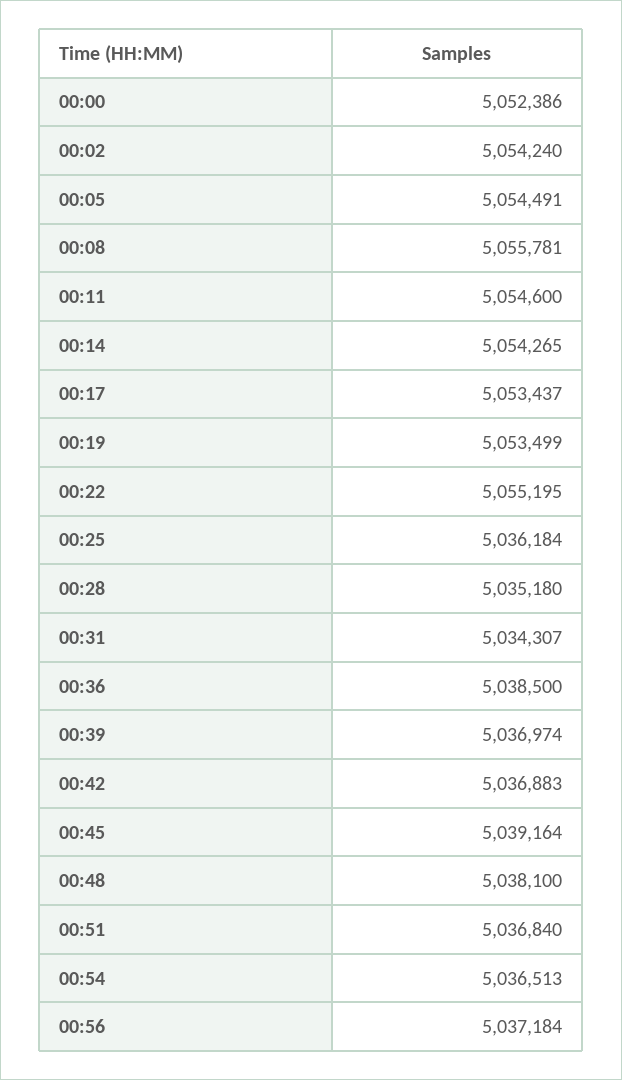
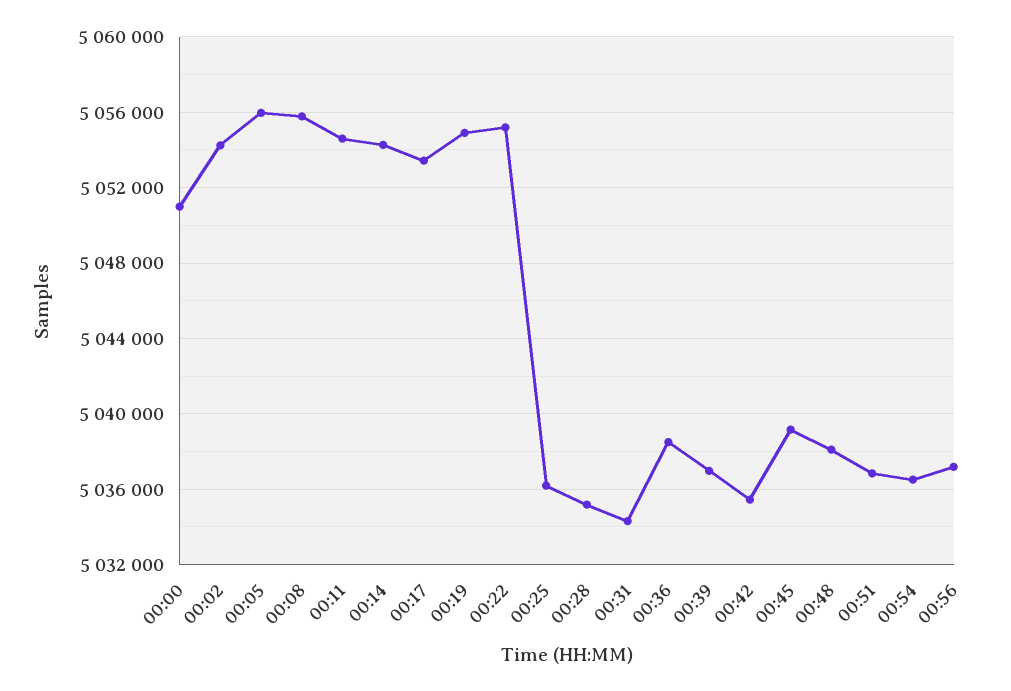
  {
-   "00:00": 5052386,
+   "00:00": 5051000,
    "00:02": 5054240,
-   "00:05": 5054491,
+   "00:05": 5056000,
    "00:08": 5055781,
    "00:11": 5054600,
    "00:14": 5054265,
    "00:17": 5053437,
-   "00:19": 5053499,
+   "00:19": 5055000,
    "00:22": 5055195,
    "00:25": 5036184,
    "00:28": 5035180,
    "00:31": 5034307,
    "00:36": 5038500,
    "00:39": 5036974,
-   "00:42": 5036883,
+   "00:42": 5035500,
    "00:45": 5039164,
    "00:48": 5038100,
    "00:51": 5036840,
    "00:54": 5036513,
    "00:56": 5037184
  }

